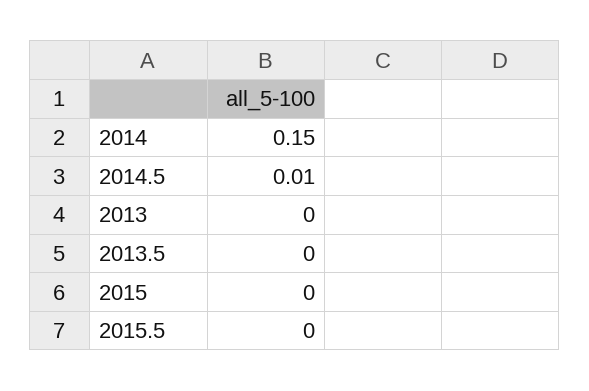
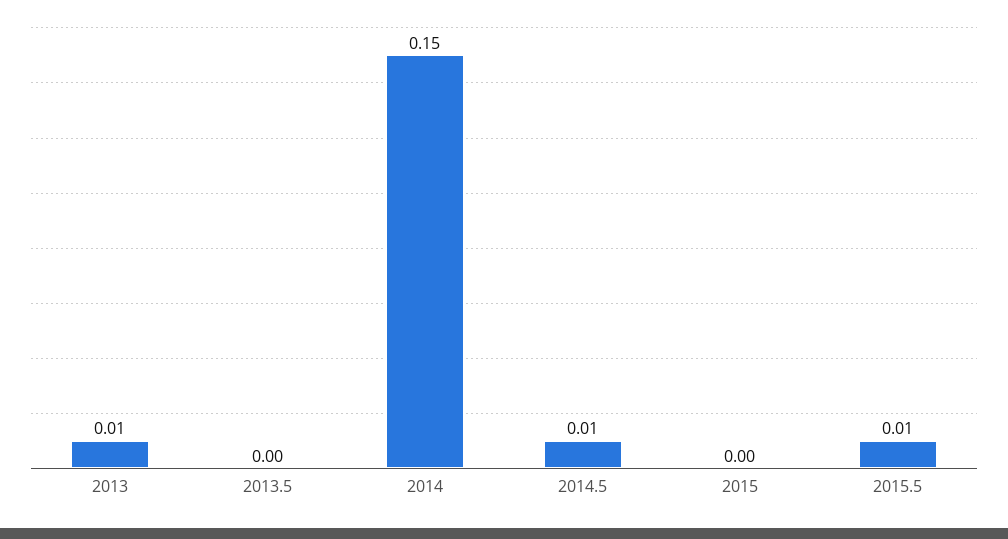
  {
    "2014": 0.15,
    "2014.5": 0.01,
-   "2013": 0,
+   "2013": 0.01,
    "2013.5": 0,
    "2015": 0,
-   "2015.5": 0
+   "2015.5": 0.01
  }

